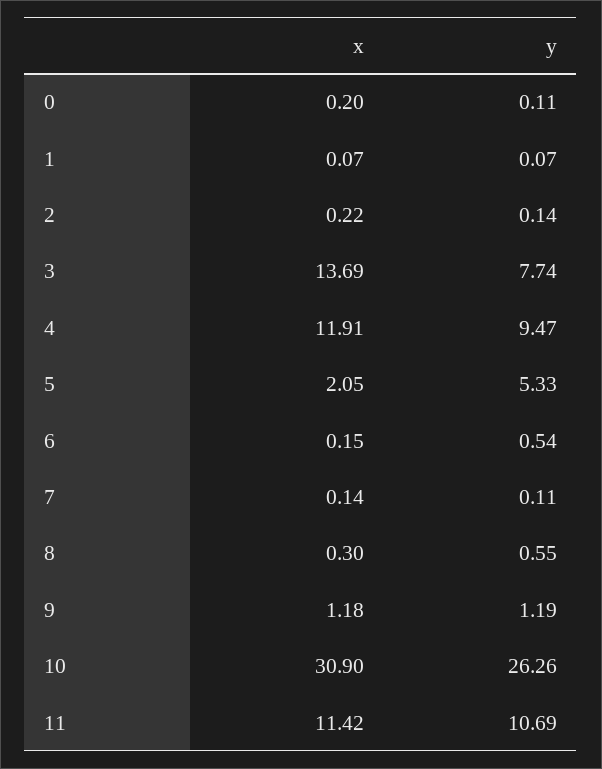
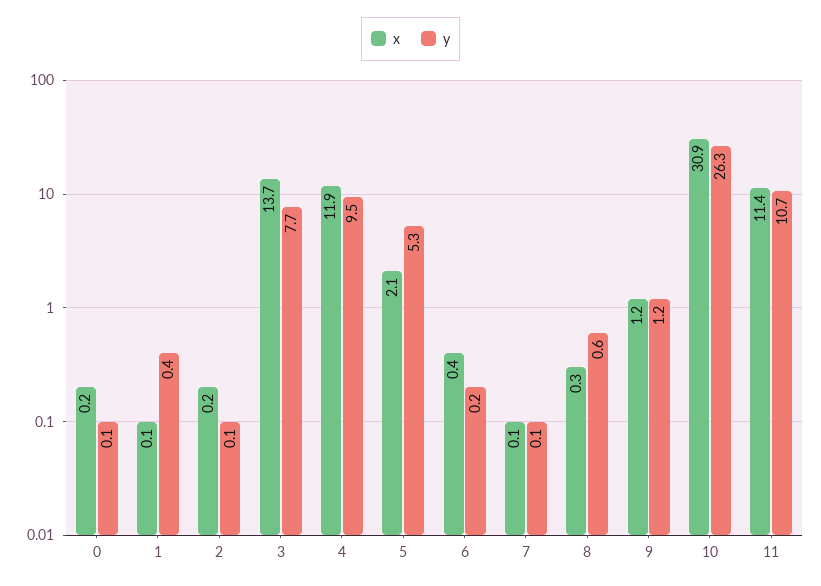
  {
    "x": {
      "0": 0.2,
      "1": 0.07,
      "2": 0.22,
      "3": 13.69,
      "4": 11.91,
      "5": 2.05,
-     "6": 0.15,
+     "6": 0.4,
      "7": 0.14,
      "8": 0.3,
      "9": 1.18,
      "10": 30.9,
      "11": 11.42
    },
    "y": {
      "0": 0.11,
-     "1": 0.07,
+     "1": 0.4,
      "2": 0.14,
      "3": 7.74,
      "4": 9.47,
      "5": 5.33,
-     "6": 0.54,
+     "6": 0.2,
      "7": 0.11,
      "8": 0.55,
      "9": 1.19,
      "10": 26.26,
      "11": 10.69
    }
  }

